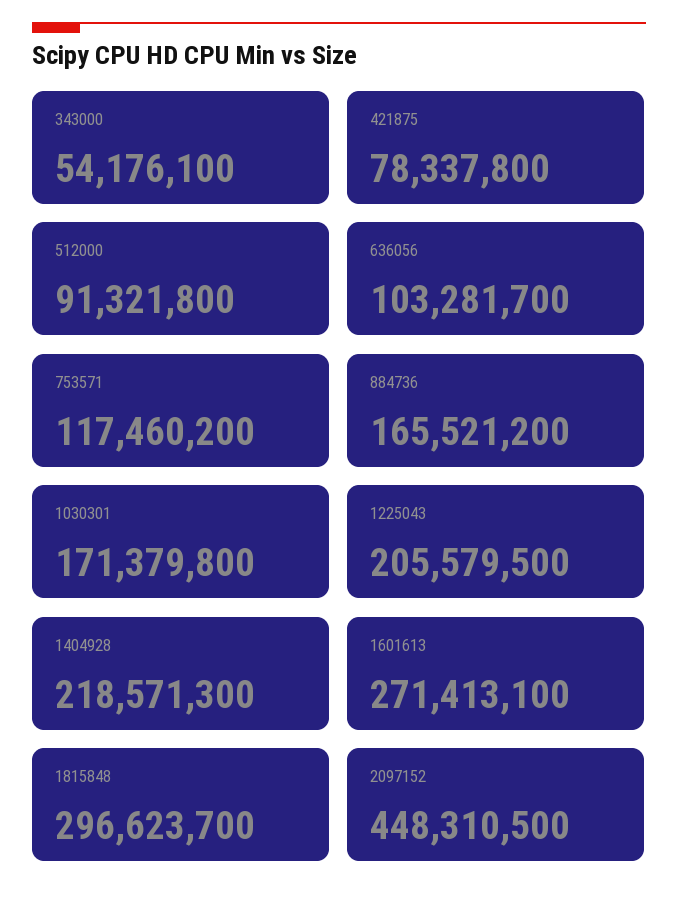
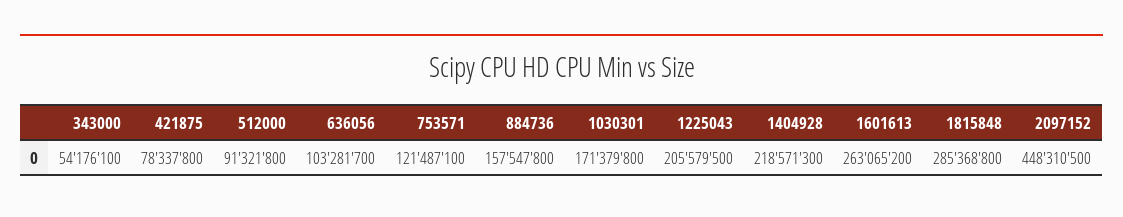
  {
    "343000": 54176100,
    "421875": 78337800,
    "512000": 91321800,
    "636056": 103281700,
-   "753571": 117460200,
+   "753571": 121487100,
-   "884736": 165521200,
+   "884736": 157547800,
    "1030301": 171379800,
    "1225043": 205579500,
    "1404928": 218571300,
-   "1601613": 271413100,
+   "1601613": 263065200,
-   "1815848": 296623700,
+   "1815848": 285368800,
    "2097152": 448310500
  }

